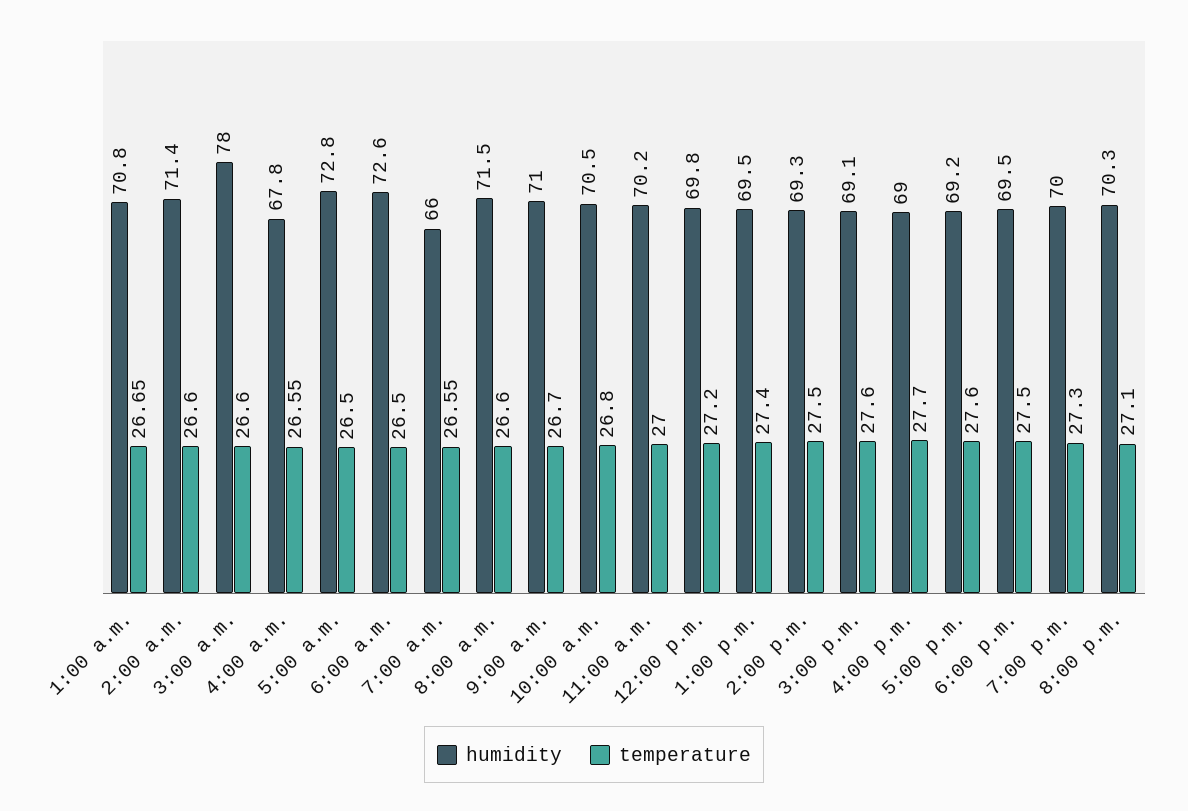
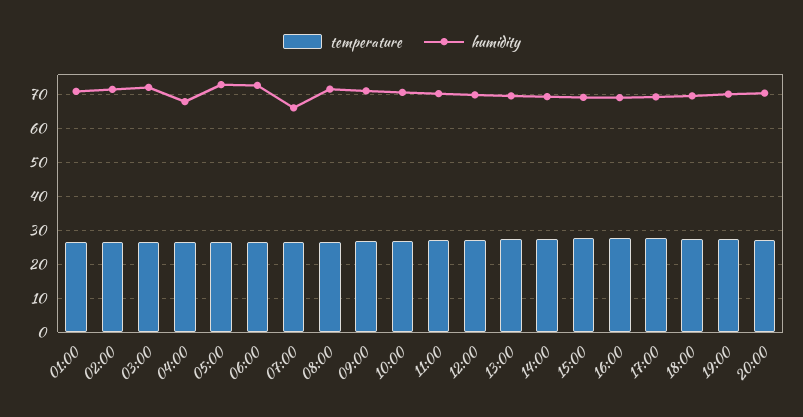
  {
    "humidity": {
      "1:00 a.m.": 70.8,
      "2:00 a.m.": 71.4,
-     "3:00 a.m.": 78,
+     "3:00 a.m.": 72,
      "4:00 a.m.": 67.8,
      "5:00 a.m.": 72.8,
      "6:00 a.m.": 72.6,
      "7:00 a.m.": 66,
      "8:00 a.m.": 71.5,
      "9:00 a.m.": 71,
      "10:00 a.m.": 70.5,
      "11:00 a.m.": 70.2,
      "12:00 p.m.": 69.8,
      "1:00 p.m.": 69.5,
      "2:00 p.m.": 69.3,
      "3:00 p.m.": 69.1,
      "4:00 p.m.": 69,
      "5:00 p.m.": 69.2,
      "6:00 p.m.": 69.5,
      "7:00 p.m.": 70,
      "8:00 p.m.": 70.3
    },
    "temperature": {
      "1:00 a.m.": 26.65,
      "2:00 a.m.": 26.6,
      "3:00 a.m.": 26.6,
      "4:00 a.m.": 26.55,
      "5:00 a.m.": 26.5,
      "6:00 a.m.": 26.5,
      "7:00 a.m.": 26.55,
      "8:00 a.m.": 26.6,
      "9:00 a.m.": 26.7,
      "10:00 a.m.": 26.8,
      "11:00 a.m.": 27,
      "12:00 p.m.": 27.2,
      "1:00 p.m.": 27.4,
      "2:00 p.m.": 27.5,
      "3:00 p.m.": 27.6,
      "4:00 p.m.": 27.7,
      "5:00 p.m.": 27.6,
      "6:00 p.m.": 27.5,
      "7:00 p.m.": 27.3,
      "8:00 p.m.": 27.1
    }
  }

